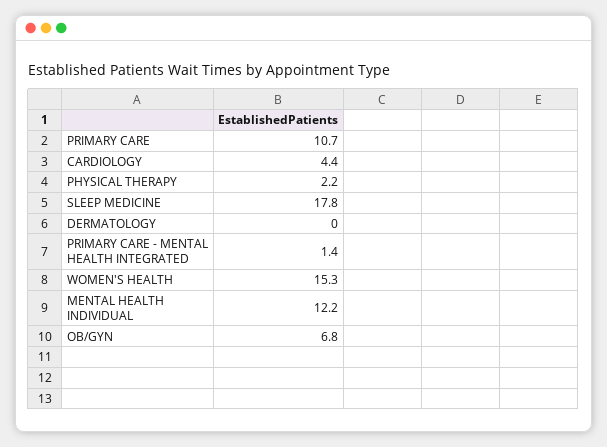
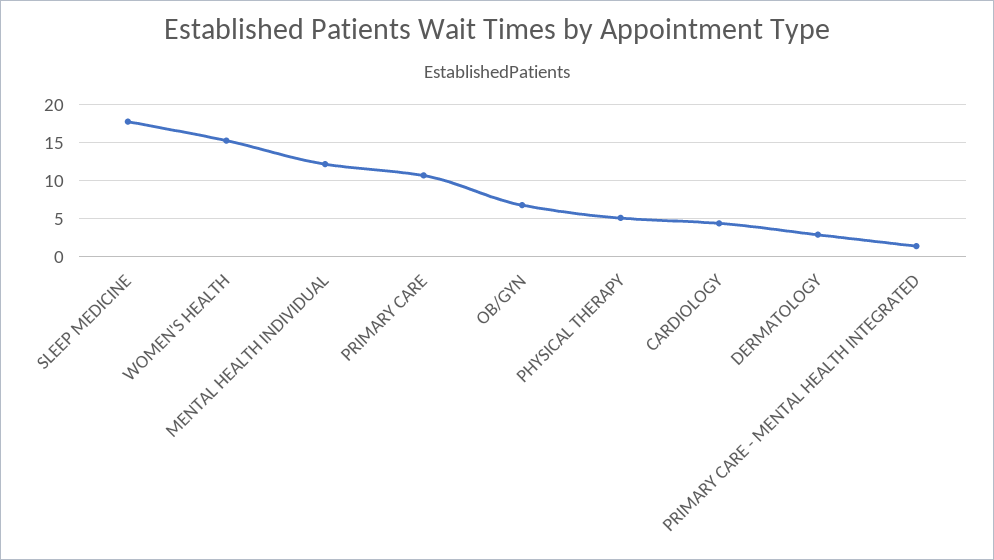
  {
    "PRIMARY CARE": 10.7,
    "CARDIOLOGY": 4.4,
-   "PHYSICAL THERAPY": 2.2,
+   "PHYSICAL THERAPY": 5,
    "SLEEP MEDICINE": 17.8,
-   "DERMATOLOGY": 0,
+   "DERMATOLOGY": 3,
    "PRIMARY CARE - MENTAL HEALTH INTEGRATED": 1.4,
    "WOMEN'S HEALTH": 15.3,
    "MENTAL HEALTH INDIVIDUAL": 12.2,
    "OB/GYN": 6.8
  }

